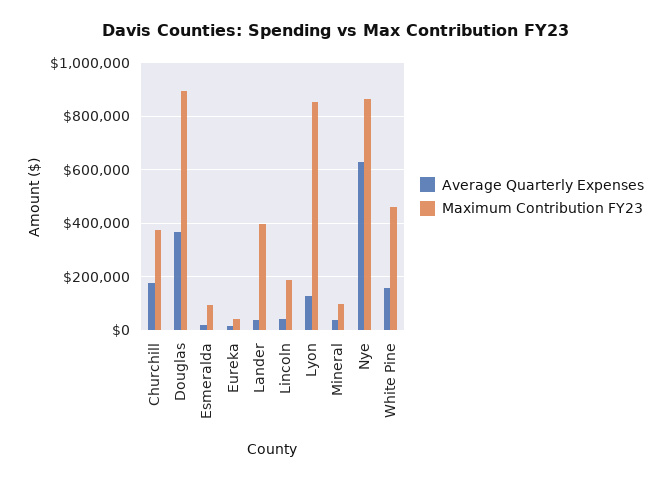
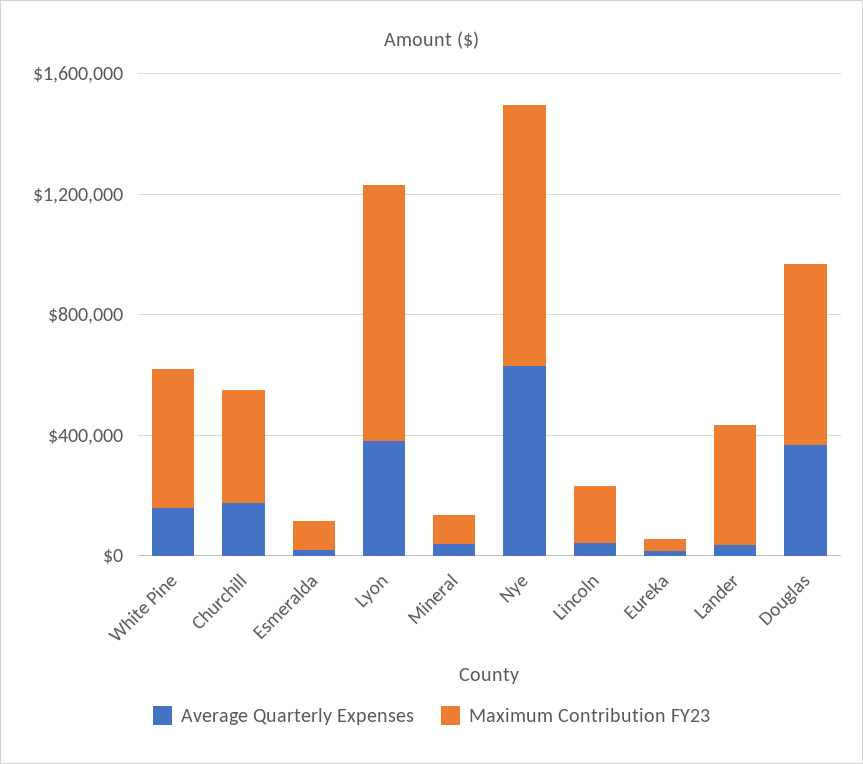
  {
    "Average Quarterly Expenses": {
      "Churchill": 175000,
      "Douglas": 375000,
      "Esmeralda": 25000,
      "Eureka": 25000,
      "Lander": 25000,
      "Lincoln": 50000,
-     "Lyon": 125000,
+     "Lyon": 400000,
      "Mineral": 50000,
      "Nye": 625000,
      "White Pine": 150000
    },
    "Maximum Contribution FY23": {
      "Churchill": 375000,
-     "Douglas": 900000,
+     "Douglas": 600000,
      "Esmeralda": 100000,
      "Eureka": 50000,
      "Lander": 400000,
      "Lincoln": 200000,
      "Lyon": 850000,
      "Mineral": 100000,
      "Nye": 875000,
      "White Pine": 450000
    }
  }

